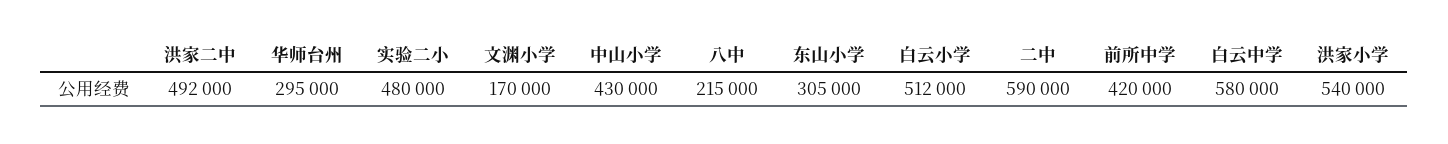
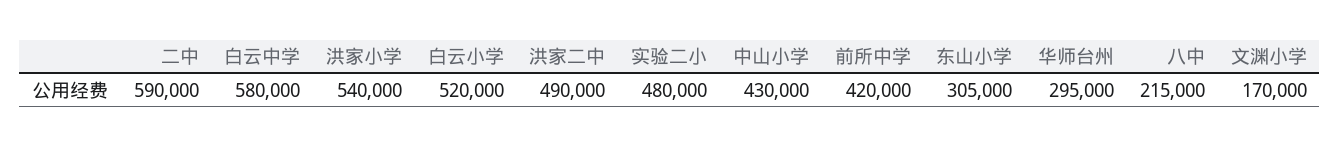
  {
-   "洪家二中": 492000,
+   "洪家二中": 490000,
    "华师台州": 295000,
    "实验二小": 480000,
    "文渊小学": 170000,
    "中山小学": 430000,
    "八中": 215000,
    "东山小学": 305000,
-   "白云小学": 512000,
+   "白云小学": 520000,
    "二中": 590000,
    "前所中学": 420000,
    "白云中学": 580000,
    "洪家小学": 540000
  }

